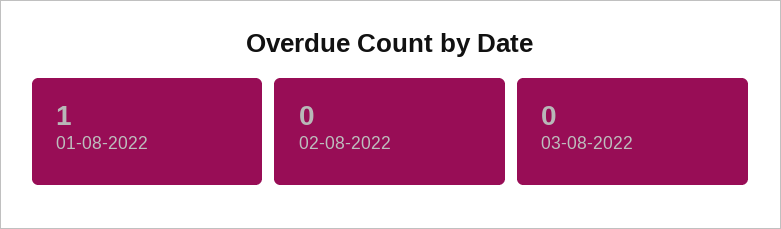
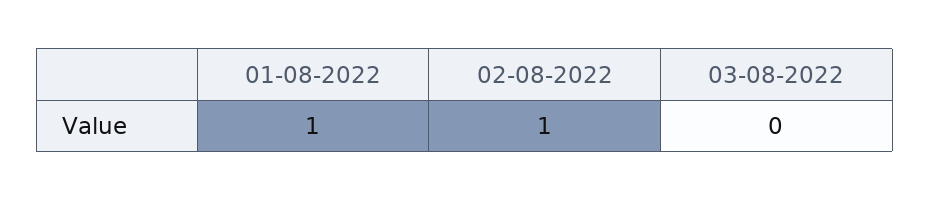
  {
    "01-08-2022": 1,
-   "02-08-2022": 0,
+   "02-08-2022": 1,
    "03-08-2022": 0
  }

